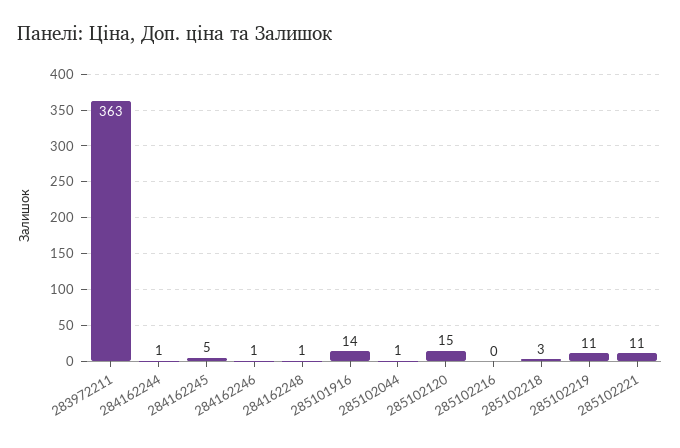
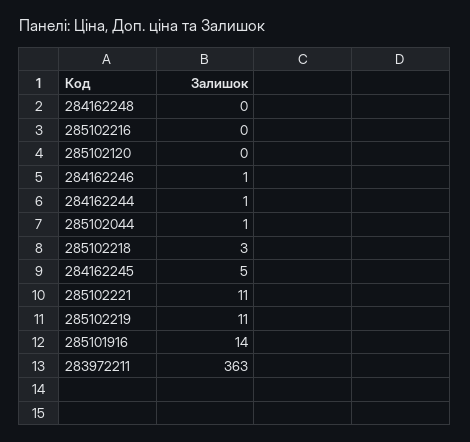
  {
    "283972211": 363,
    "284162244": 1,
    "284162245": 5,
    "284162246": 1,
-   "284162248": 1,
+   "284162248": 0,
    "285101916": 14,
    "285102044": 1,
-   "285102120": 15,
+   "285102120": 0,
    "285102216": 0,
    "285102218": 3,
    "285102219": 11,
    "285102221": 11
  }

